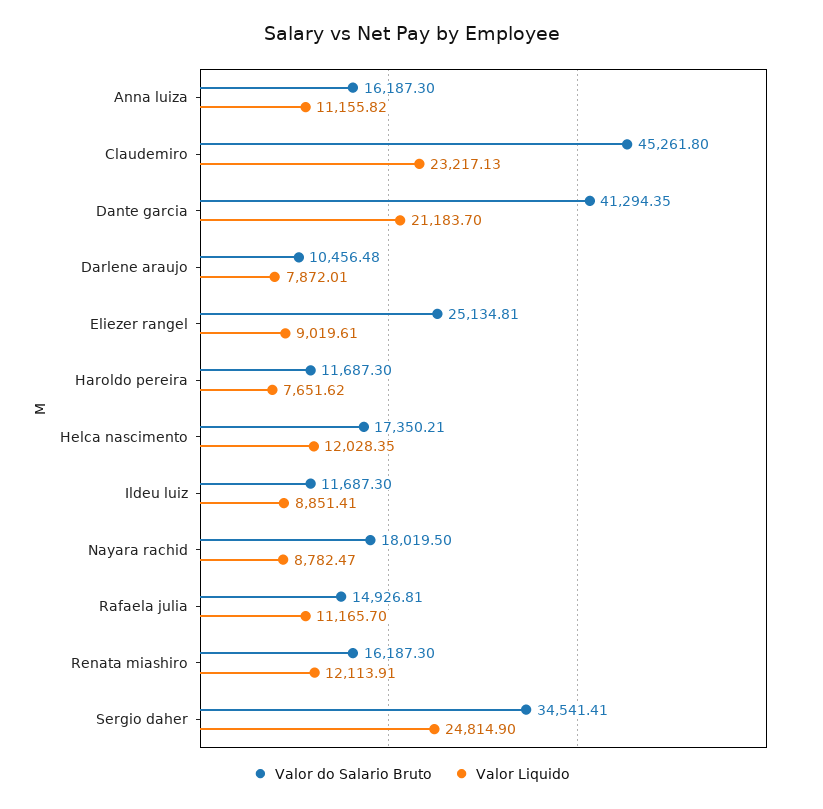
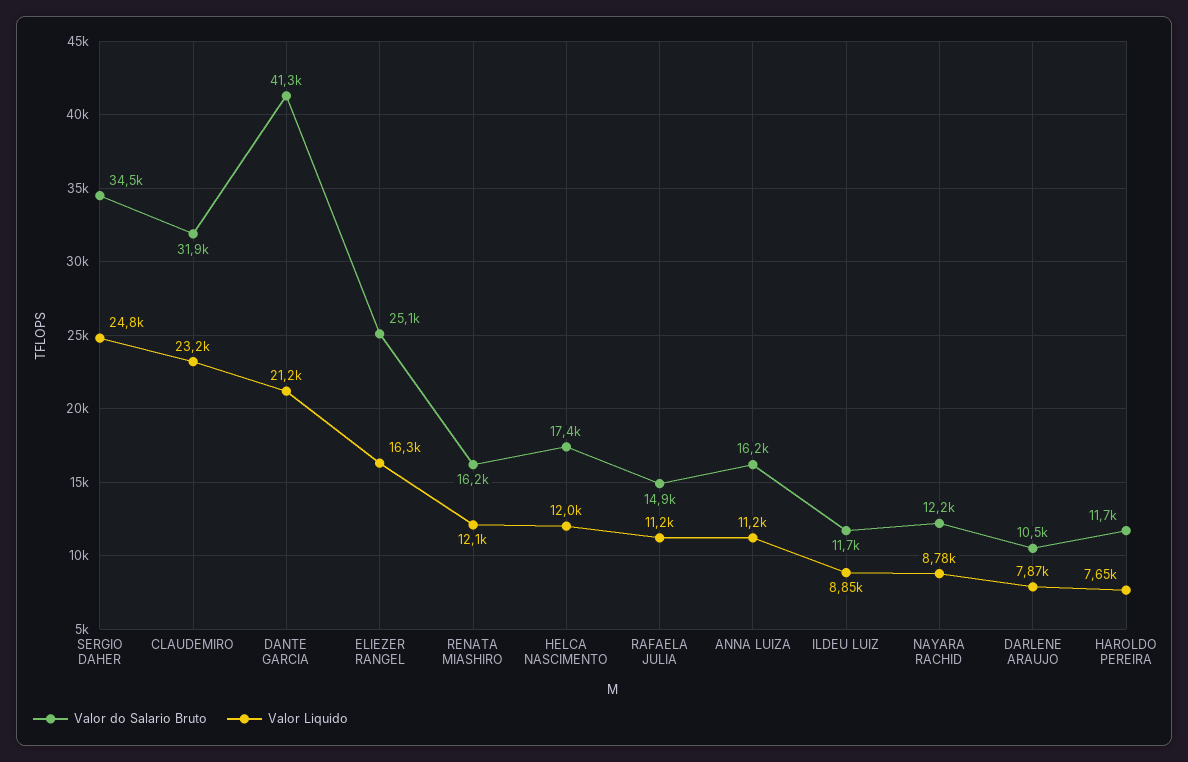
  {
    "Valor do Salario Bruto": {
      "Anna luiza": 16187.3,
-     "Claudemiro": 45261.8,
+     "Claudemiro": 31900,
      "Dante garcia": 41294.35,
      "Darlene araujo": 10456.48,
      "Eliezer rangel": 25134.81,
      "Haroldo pereira": 11687.3,
      "Helca nascimento": 17350.21,
      "Ildeu luiz": 11687.3,
-     "Nayara rachid": 18019.5,
+     "Nayara rachid": 12200,
      "Rafaela julia": 14926.81,
      "Renata miashiro": 16187.3,
      "Sergio daher": 34541.41
    },
    "Valor Liquido": {
      "Anna luiza": 11155.82,
      "Claudemiro": 23217.13,
      "Dante garcia": 21183.7,
      "Darlene araujo": 7872.01,
-     "Eliezer rangel": 9019.61,
+     "Eliezer rangel": 16300,
      "Haroldo pereira": 7651.62,
      "Helca nascimento": 12028.35,
      "Ildeu luiz": 8851.41,
      "Nayara rachid": 8782.47,
      "Rafaela julia": 11165.7,
      "Renata miashiro": 12113.91,
      "Sergio daher": 24814.9
    }
  }

